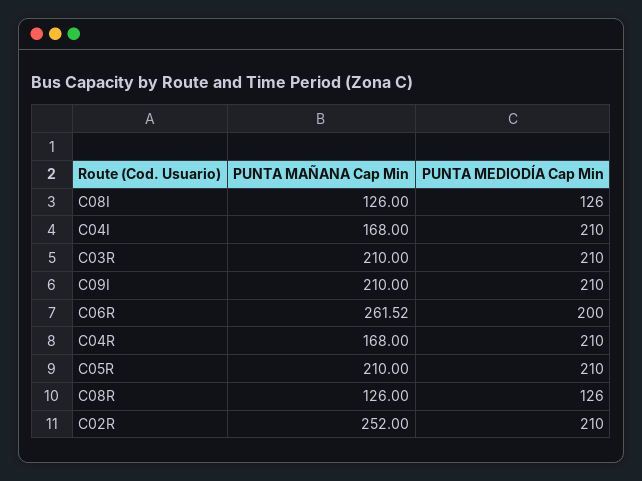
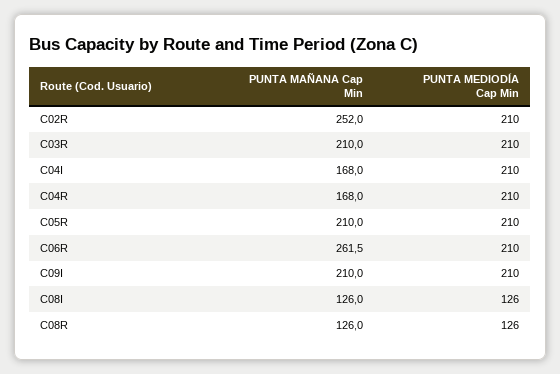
  {
    "PUNTA MAÑANA Cap Min": {
      "C08I": 126,
      "C04I": 168,
      "C03R": 210,
      "C09I": 210,
      "C06R": 261.52,
      "C04R": 168,
      "C05R": 210,
      "C08R": 126,
      "C02R": 252
    },
    "PUNTA MEDIODÍA Cap Min": {
      "C08I": 126,
      "C04I": 210,
      "C03R": 210,
      "C09I": 210,
-     "C06R": 200,
+     "C06R": 210,
      "C04R": 210,
      "C05R": 210,
      "C08R": 126,
      "C02R": 210
    }
  }

